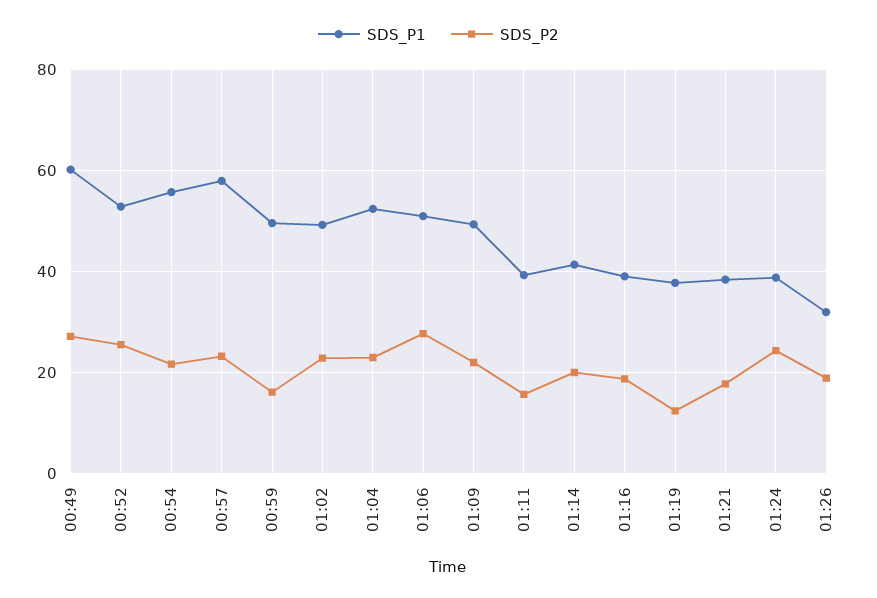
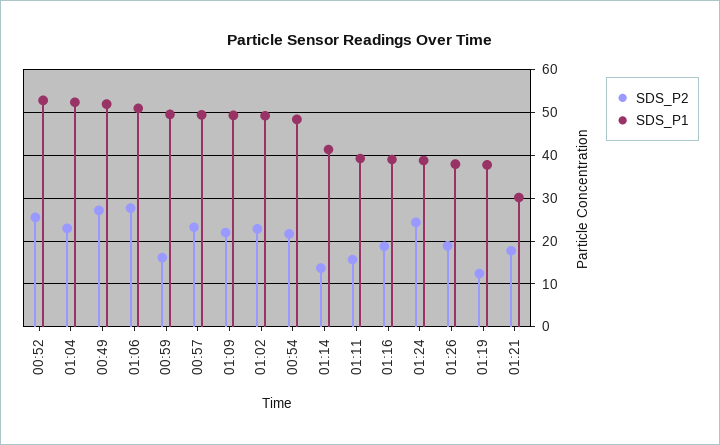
  {
    "SDS_P1": {
-     "00:49": 60,
+     "00:49": 52,
      "00:52": 52,
-     "00:54": 56,
+     "00:54": 48,
-     "00:57": 58,
+     "00:57": 50,
      "00:59": 50,
      "01:02": 50,
      "01:04": 52,
      "01:06": 50,
      "01:09": 50,
      "01:11": 40,
      "01:14": 42,
      "01:16": 40,
      "01:19": 38,
-     "01:21": 38,
+     "01:21": 30,
      "01:24": 38,
-     "01:26": 32
+     "01:26": 38
    },
    "SDS_P2": {
      "00:49": 28,
      "00:52": 26,
      "00:54": 22,
      "00:57": 24,
      "00:59": 16,
      "01:02": 22,
      "01:04": 22,
      "01:06": 28,
      "01:09": 22,
      "01:11": 16,
-     "01:14": 20,
+     "01:14": 14,
      "01:16": 18,
      "01:19": 12,
      "01:21": 18,
      "01:24": 24,
      "01:26": 18
    }
  }

